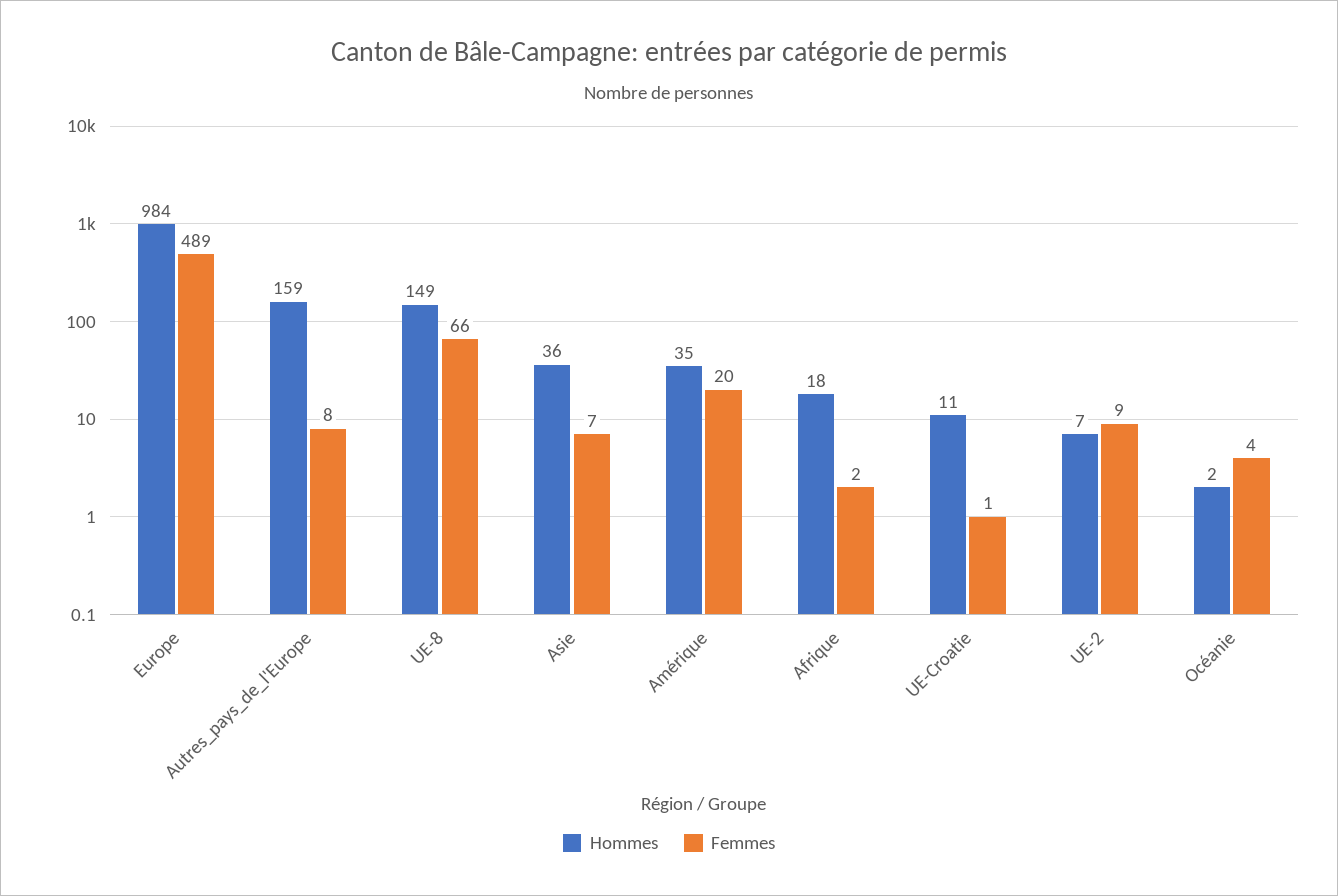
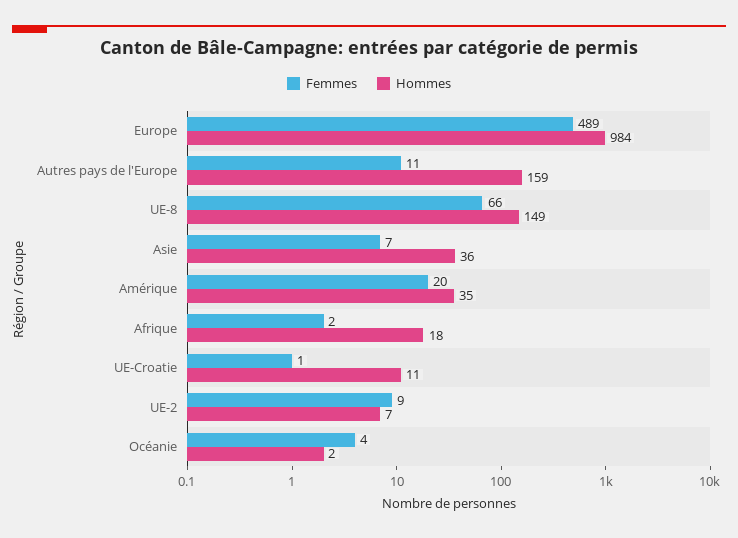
  {
    "Hommes": {
      "Europe": 984,
      "Autres_pays_de_l'Europe": 159,
      "UE-8": 149,
      "Asie": 36,
      "Amérique": 35,
      "Afrique": 18,
      "UE-Croatie": 11,
      "UE-2": 7,
      "Océanie": 2
    },
    "Femmes": {
      "Europe": 489,
-     "Autres_pays_de_l'Europe": 8,
+     "Autres_pays_de_l'Europe": 11,
      "UE-8": 66,
      "Asie": 7,
      "Amérique": 20,
      "Afrique": 2,
      "UE-Croatie": 1,
      "UE-2": 9,
      "Océanie": 4
    }
  }

